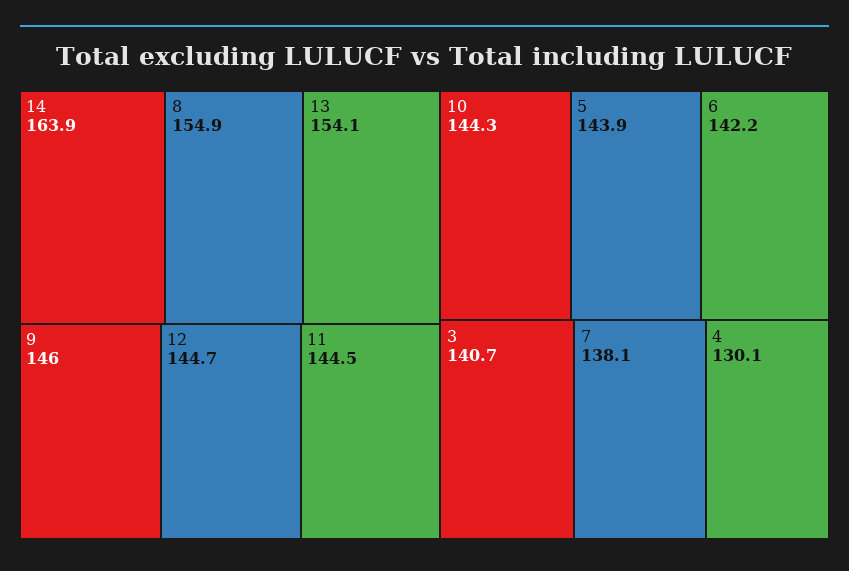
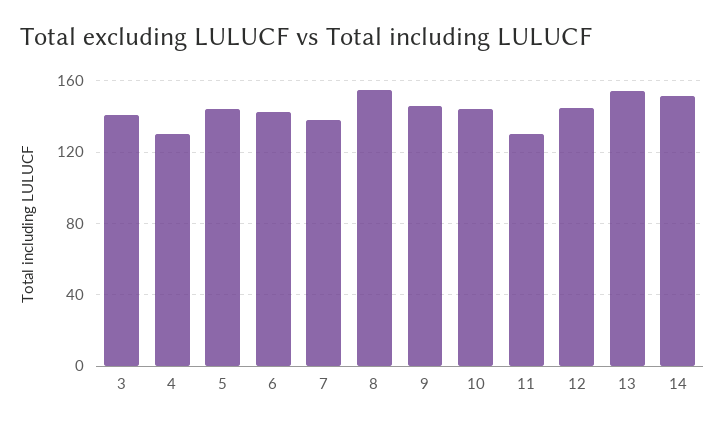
  {
-   "14": 163.9,
+   "14": 150,
    "8": 154.9,
    "13": 154.1,
    "9": 146,
    "12": 144.7,
-   "11": 144.5,
+   "11": 130,
    "10": 144.3,
    "5": 143.9,
    "6": 142.2,
    "3": 140.7,
    "7": 138.1,
    "4": 130.1
  }

